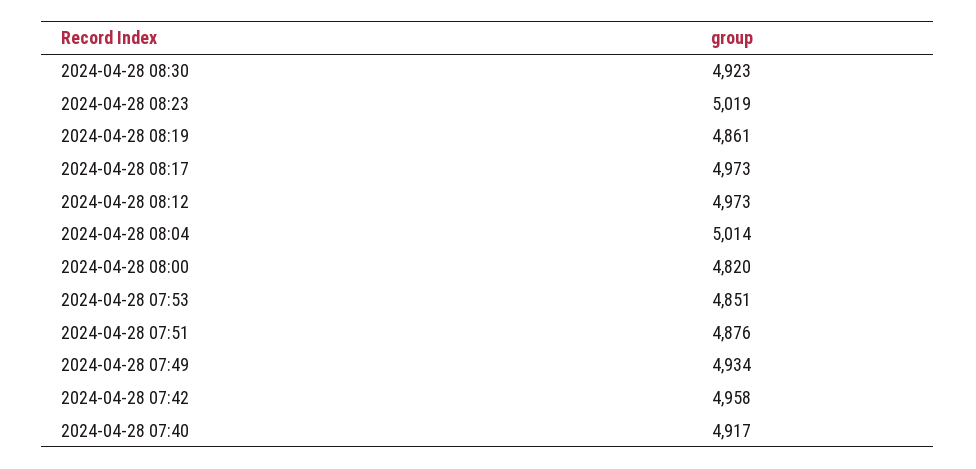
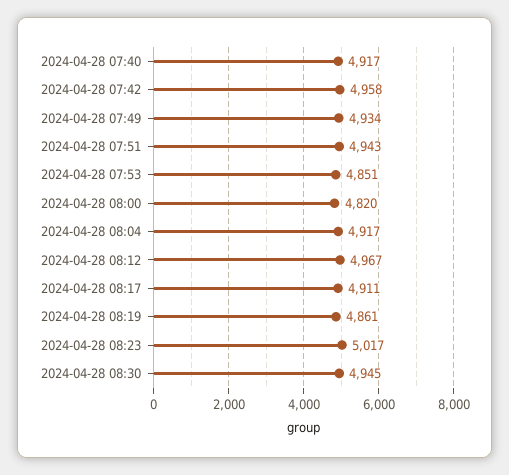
  {
-   "2024-04-28 08:30": 4923,
+   "2024-04-28 08:30": 4945,
-   "2024-04-28 08:23": 5019,
+   "2024-04-28 08:23": 5017,
    "2024-04-28 08:19": 4861,
-   "2024-04-28 08:17": 4973,
+   "2024-04-28 08:17": 4911,
-   "2024-04-28 08:12": 4973,
+   "2024-04-28 08:12": 4967,
-   "2024-04-28 08:04": 5014,
+   "2024-04-28 08:04": 4917,
    "2024-04-28 08:00": 4820,
    "2024-04-28 07:53": 4851,
-   "2024-04-28 07:51": 4876,
+   "2024-04-28 07:51": 4943,
    "2024-04-28 07:49": 4934,
    "2024-04-28 07:42": 4958,
    "2024-04-28 07:40": 4917
  }

